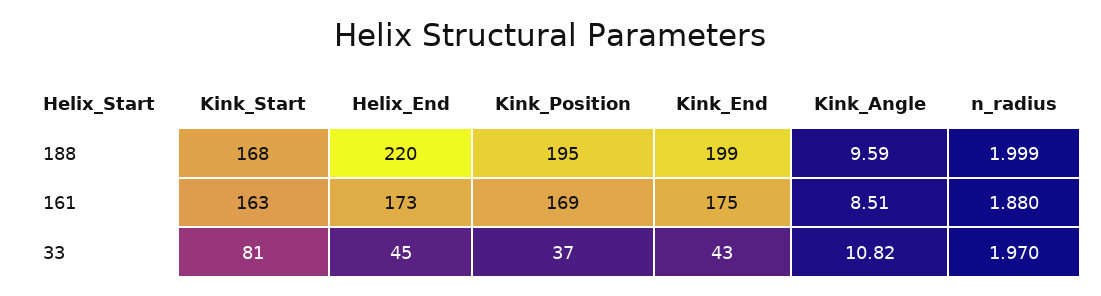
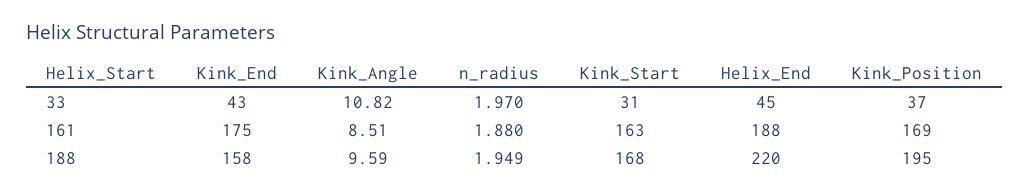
  {
    "Kink_Start": {
      "188": 168,
      "161": 163,
-     "33": 81
+     "33": 31
    },
    "Helix_End": {
      "188": 220,
-     "161": 173,
+     "161": 188,
      "33": 45
    },
    "Kink_Position": {
      "188": 195,
      "161": 169,
      "33": 37
    },
    "Kink_End": {
-     "188": 199,
+     "188": 158,
      "161": 175,
      "33": 43
    },
    "Kink_Angle": {
      "188": 9.59,
      "161": 8.51,
      "33": 10.82
    },
    "n_radius": {
-     "188": 1.999,
+     "188": 1.949,
      "161": 1.88,
      "33": 1.97
    }
  }

